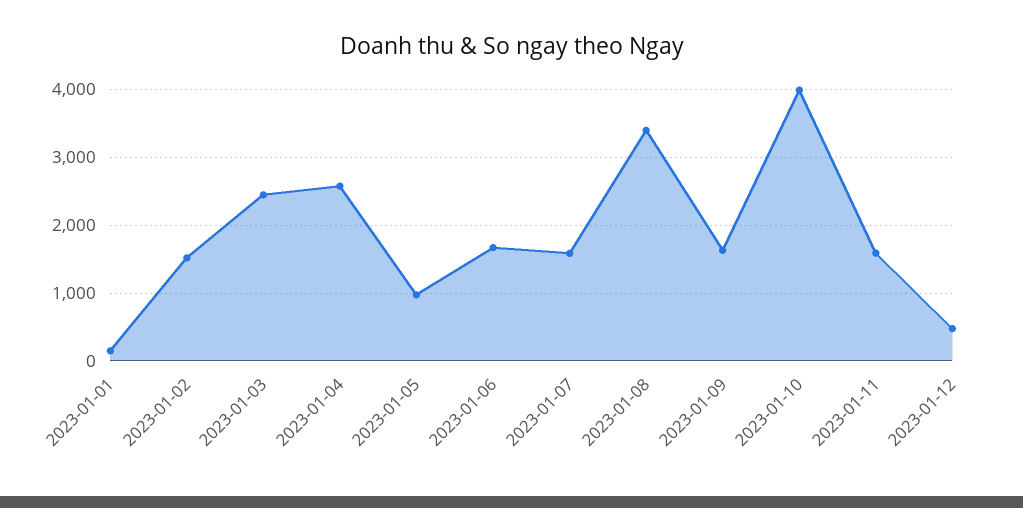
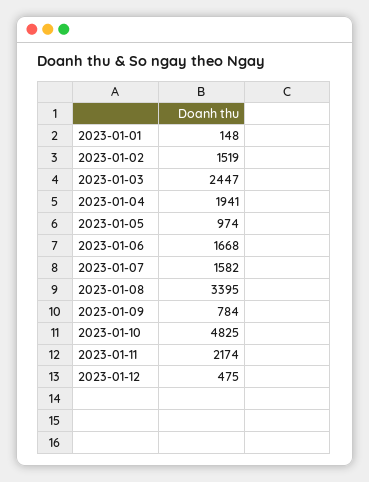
  {
    "2023-01-01": 148,
    "2023-01-02": 1519,
    "2023-01-03": 2447,
-   "2023-01-04": 2600,
+   "2023-01-04": 1941,
    "2023-01-05": 974,
    "2023-01-06": 1668,
    "2023-01-07": 1582,
    "2023-01-08": 3395,
-   "2023-01-09": 1600,
+   "2023-01-09": 784,
-   "2023-01-10": 4000,
+   "2023-01-10": 4825,
-   "2023-01-11": 1600,
+   "2023-01-11": 2174,
    "2023-01-12": 475
  }

